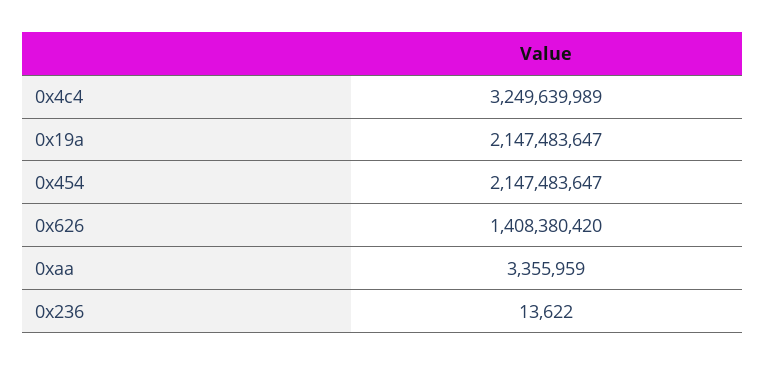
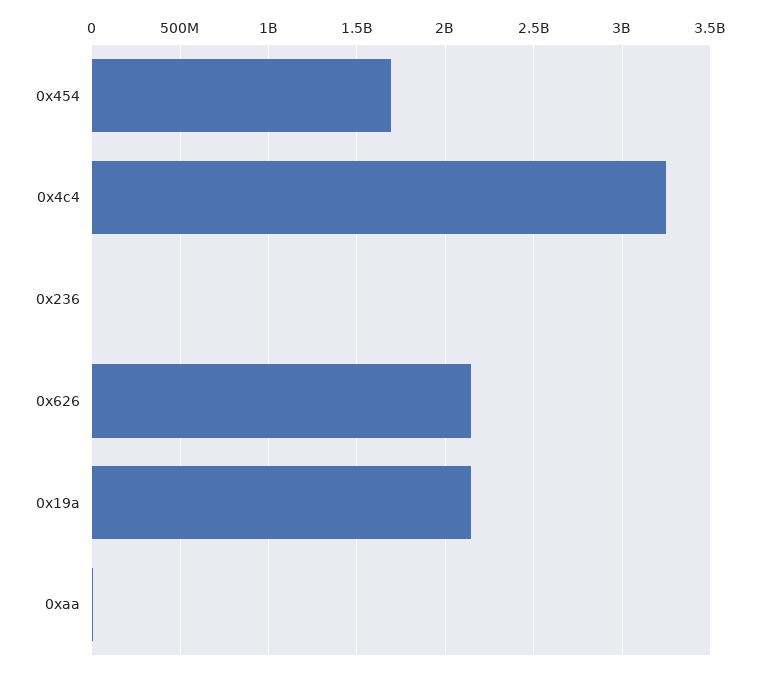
  {
    "0x4c4": 3249639989,
    "0x19a": 2147483647,
-   "0x454": 2147483647,
+   "0x454": 1700000000,
-   "0x626": 1408380420,
+   "0x626": 2150000000,
    "0xaa": 3355959,
    "0x236": 13622
  }

